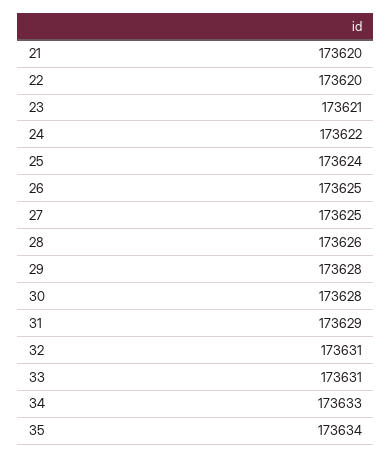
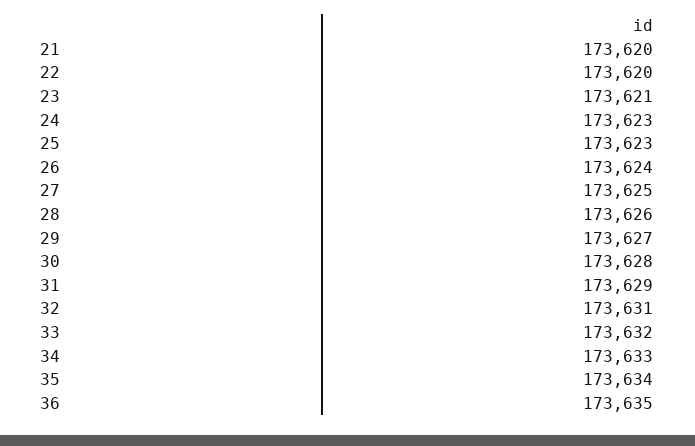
  {
    "21": 173620,
    "22": 173620,
    "23": 173621,
-   "24": 173622,
+   "24": 173623,
-   "25": 173624,
+   "25": 173623,
-   "26": 173625,
+   "26": 173624,
    "27": 173625,
    "28": 173626,
-   "29": 173628,
+   "29": 173627,
    "30": 173628,
    "31": 173629,
    "32": 173631,
-   "33": 173631,
+   "33": 173632,
    "34": 173633,
-   "35": 173634
+   "35": 173634,
+   "36": 173635
  }

